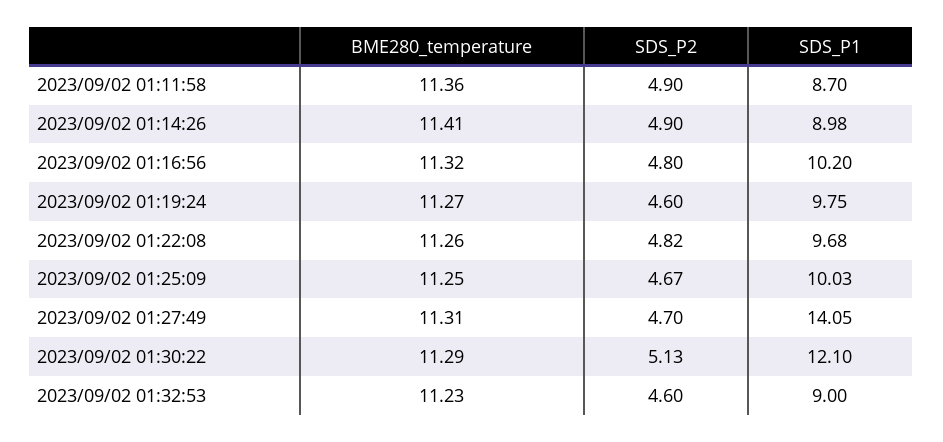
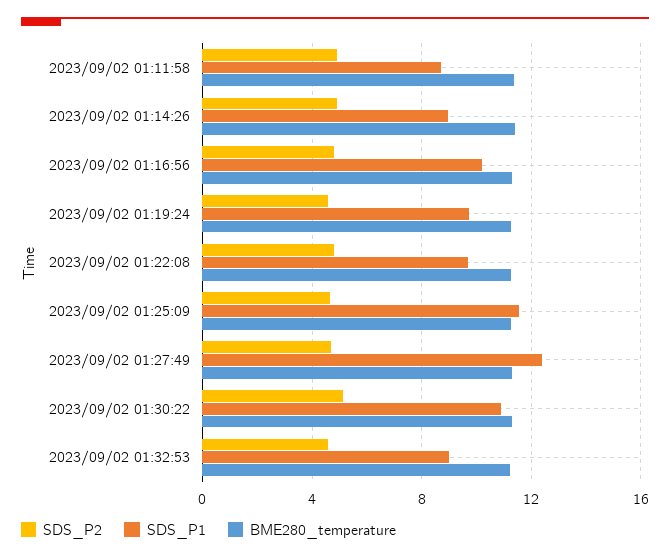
  {
    "BME280_temperature": {
      "2023/09/02 01:11:58": 11.36,
      "2023/09/02 01:14:26": 11.41,
      "2023/09/02 01:16:56": 11.32,
      "2023/09/02 01:19:24": 11.27,
      "2023/09/02 01:22:08": 11.26,
      "2023/09/02 01:25:09": 11.25,
      "2023/09/02 01:27:49": 11.31,
      "2023/09/02 01:30:22": 11.29,
      "2023/09/02 01:32:53": 11.23
    },
    "SDS_P2": {
      "2023/09/02 01:11:58": 4.9,
      "2023/09/02 01:14:26": 4.9,
      "2023/09/02 01:16:56": 4.8,
      "2023/09/02 01:19:24": 4.6,
      "2023/09/02 01:22:08": 4.82,
      "2023/09/02 01:25:09": 4.67,
      "2023/09/02 01:27:49": 4.7,
      "2023/09/02 01:30:22": 5.13,
      "2023/09/02 01:32:53": 4.6
    },
    "SDS_P1": {
      "2023/09/02 01:11:58": 8.7,
      "2023/09/02 01:14:26": 8.98,
      "2023/09/02 01:16:56": 10.2,
      "2023/09/02 01:19:24": 9.75,
      "2023/09/02 01:22:08": 9.68,
-     "2023/09/02 01:25:09": 10.03,
+     "2023/09/02 01:25:09": 11.5,
-     "2023/09/02 01:27:49": 14.05,
+     "2023/09/02 01:27:49": 12.5,
-     "2023/09/02 01:30:22": 12.1,
+     "2023/09/02 01:30:22": 11,
      "2023/09/02 01:32:53": 9
    }
  }

